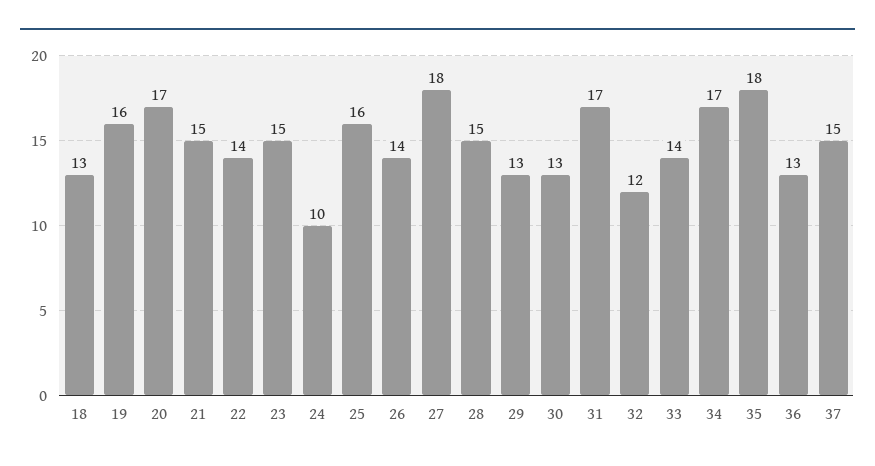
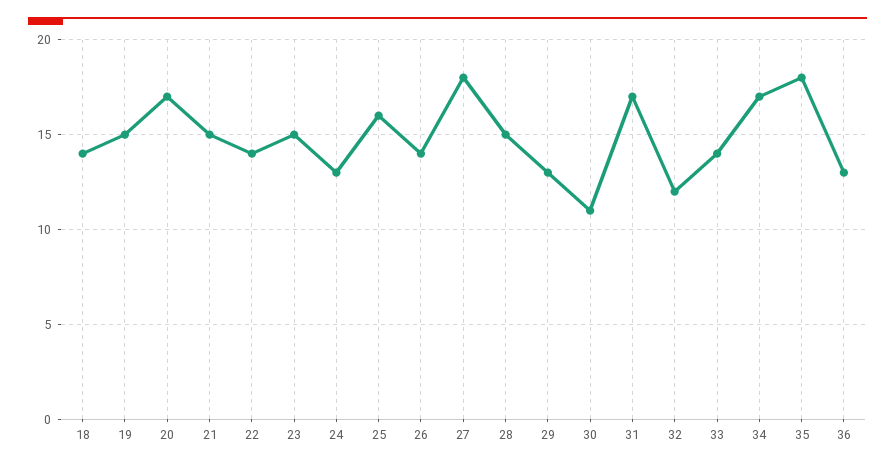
  {
-   "18": 13,
+   "18": 14,
-   "19": 16,
+   "19": 15,
    "20": 17,
    "21": 15,
    "22": 14,
    "23": 15,
-   "24": 10,
+   "24": 13,
    "25": 16,
    "26": 14,
    "27": 18,
    "28": 15,
    "29": 13,
-   "30": 13,
+   "30": 11,
    "31": 17,
    "32": 12,
    "33": 14,
    "34": 17,
    "35": 18,
-   "36": 13,
+   "36": 13
-   "37": 15
  }

